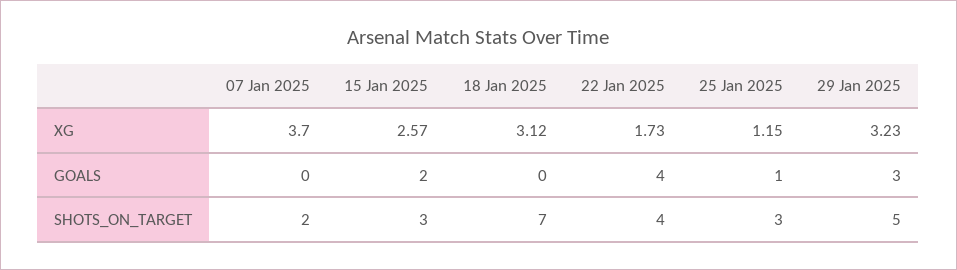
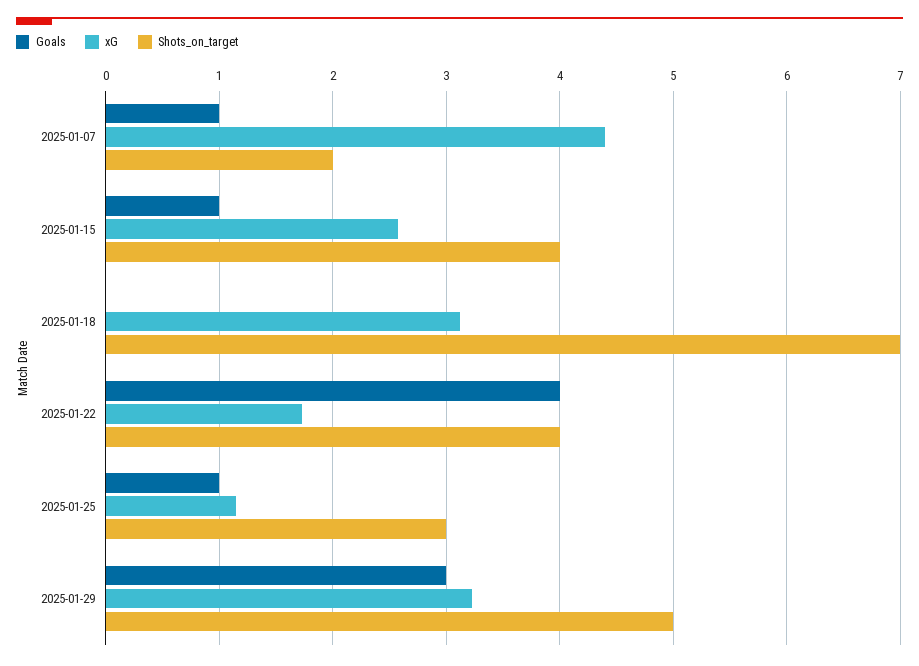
  {
    "XG": {
-     "07 Jan 2025": 3.7,
+     "07 Jan 2025": 4.4,
      "15 Jan 2025": 2.57,
      "18 Jan 2025": 3.12,
      "22 Jan 2025": 1.73,
      "25 Jan 2025": 1.15,
      "29 Jan 2025": 3.23
    },
    "GOALS": {
-     "07 Jan 2025": 0,
+     "07 Jan 2025": 1,
-     "15 Jan 2025": 2,
+     "15 Jan 2025": 1,
      "18 Jan 2025": 0,
      "22 Jan 2025": 4,
      "25 Jan 2025": 1,
      "29 Jan 2025": 3
    },
    "SHOTS_ON_TARGET": {
      "07 Jan 2025": 2,
-     "15 Jan 2025": 3,
+     "15 Jan 2025": 4,
      "18 Jan 2025": 7,
      "22 Jan 2025": 4,
      "25 Jan 2025": 3,
      "29 Jan 2025": 5
    }
  }

